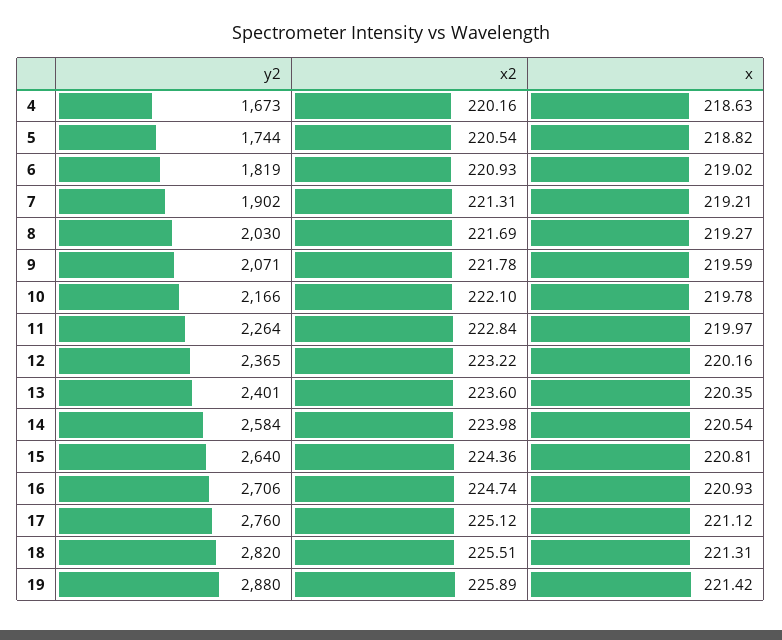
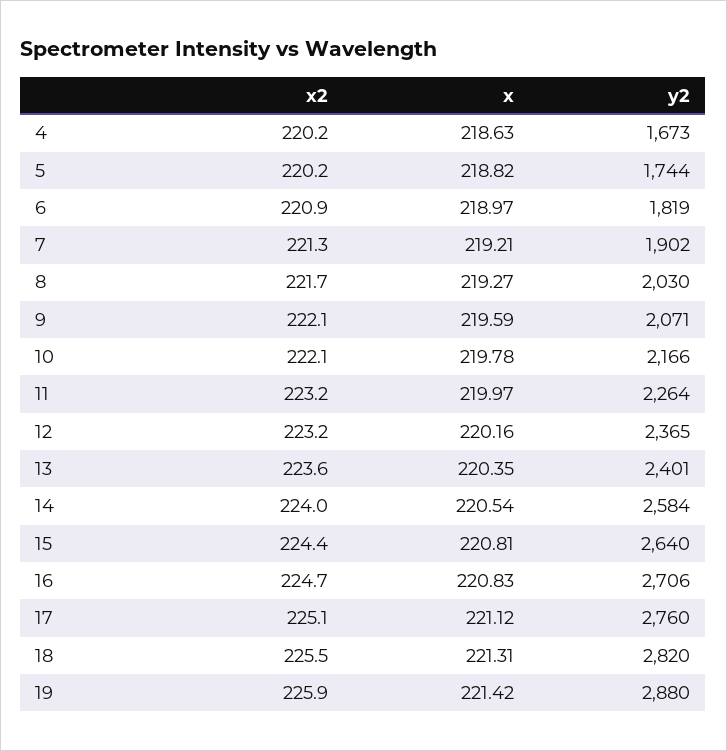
  {
    "y2": {
      "4": 1673,
      "5": 1744,
      "6": 1819,
      "7": 1902,
      "8": 2030,
      "9": 2071,
      "10": 2166,
      "11": 2264,
      "12": 2365,
      "13": 2401,
      "14": 2584,
      "15": 2640,
      "16": 2706,
      "17": 2760,
      "18": 2820,
      "19": 2880
    },
    "x2": {
      "4": 220.16,
-     "5": 220.54,
+     "5": 220.2,
      "6": 220.93,
      "7": 221.31,
      "8": 221.69,
-     "9": 221.78,
+     "9": 222.1,
      "10": 222.1,
-     "11": 222.84,
+     "11": 223.2,
      "12": 223.22,
      "13": 223.6,
      "14": 223.98,
      "15": 224.36,
      "16": 224.74,
      "17": 225.12,
      "18": 225.51,
      "19": 225.89
    },
    "x": {
      "4": 218.63,
      "5": 218.82,
-     "6": 219.02,
+     "6": 218.97,
      "7": 219.21,
      "8": 219.27,
      "9": 219.59,
      "10": 219.78,
      "11": 219.97,
      "12": 220.16,
      "13": 220.35,
      "14": 220.54,
      "15": 220.81,
-     "16": 220.93,
+     "16": 220.83,
      "17": 221.12,
      "18": 221.31,
      "19": 221.42
    }
  }

